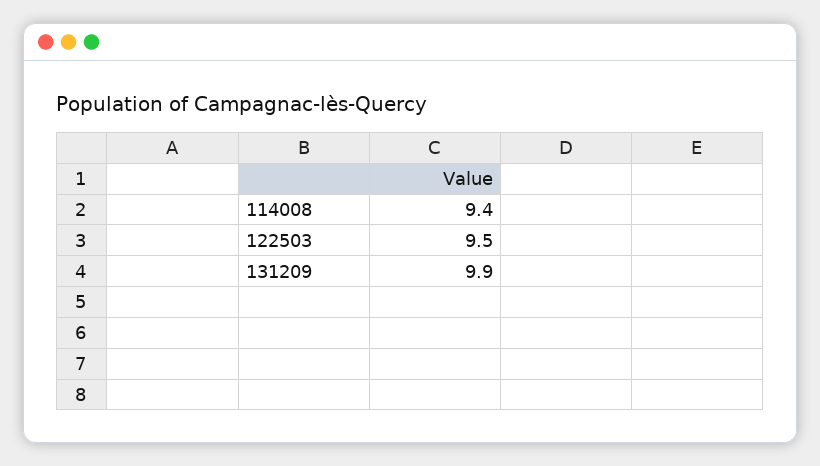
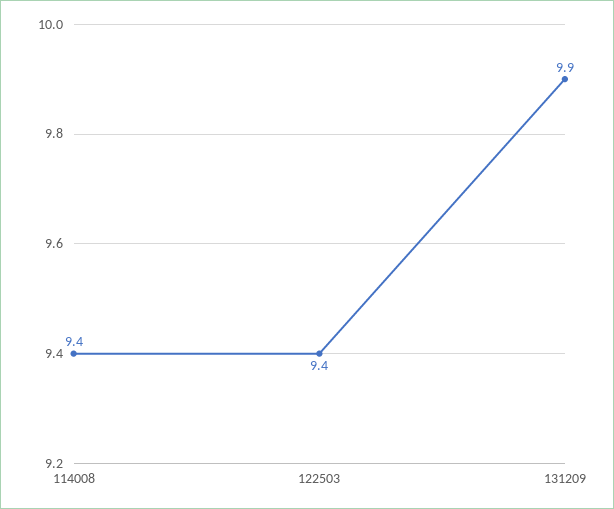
  {
    "114008": 9.4,
-   "122503": 9.5,
+   "122503": 9.4,
    "131209": 9.9
  }

